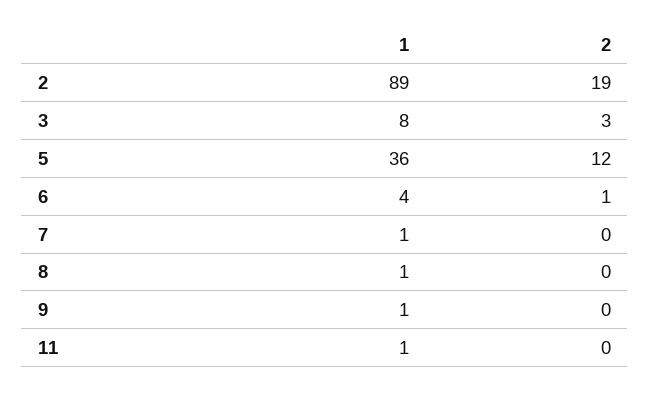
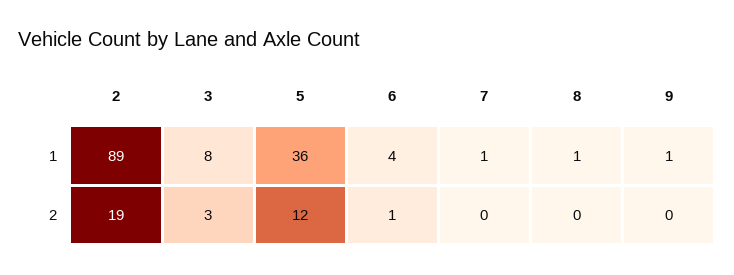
  {
    "1": {
      "2": 89,
      "3": 8,
      "5": 36,
      "6": 4,
      "7": 1,
      "8": 1,
-     "9": 1,
+     "9": 1
-     "11": 1
    },
    "2": {
      "2": 19,
      "3": 3,
      "5": 12,
      "6": 1,
      "7": 0,
      "8": 0,
-     "9": 0,
+     "9": 0
-     "11": 0
    }
  }

